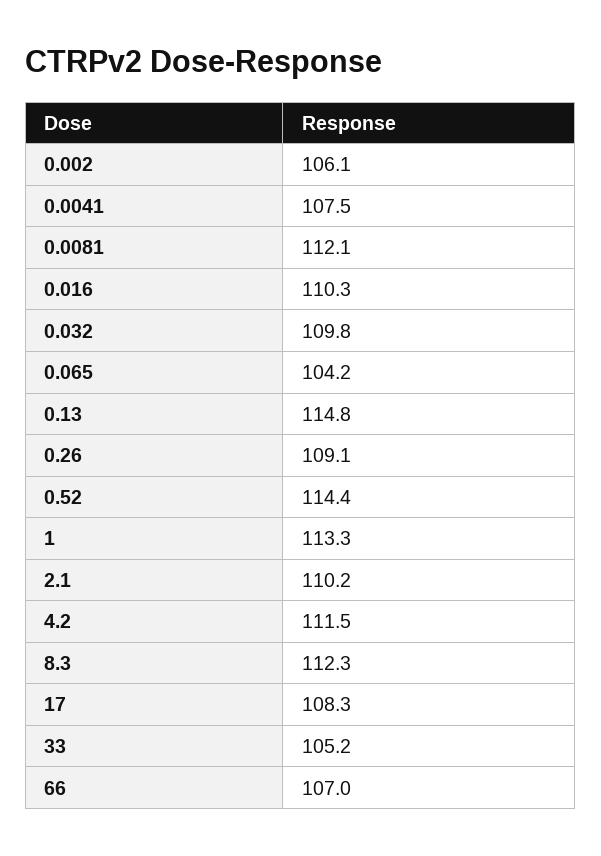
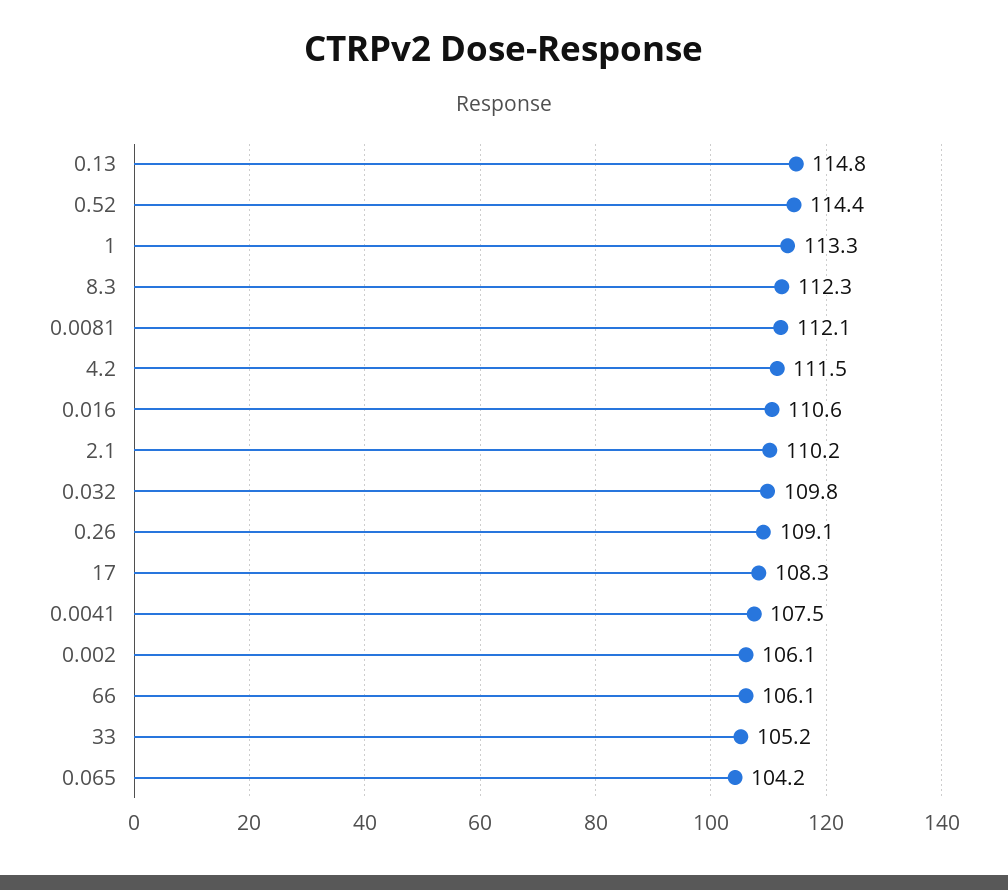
  {
    "0.002": 106.1,
    "0.0041": 107.5,
    "0.0081": 112.1,
-   "0.016": 110.3,
+   "0.016": 110.6,
    "0.032": 109.8,
    "0.065": 104.2,
    "0.13": 114.8,
    "0.26": 109.1,
    "0.52": 114.4,
    "1": 113.3,
    "2.1": 110.2,
    "4.2": 111.5,
    "8.3": 112.3,
    "17": 108.3,
    "33": 105.2,
-   "66": 107
+   "66": 106.1
  }

